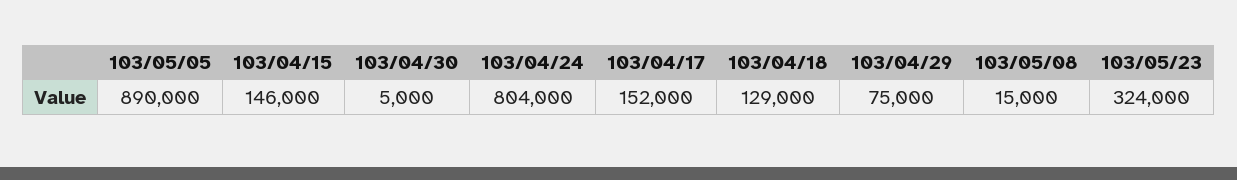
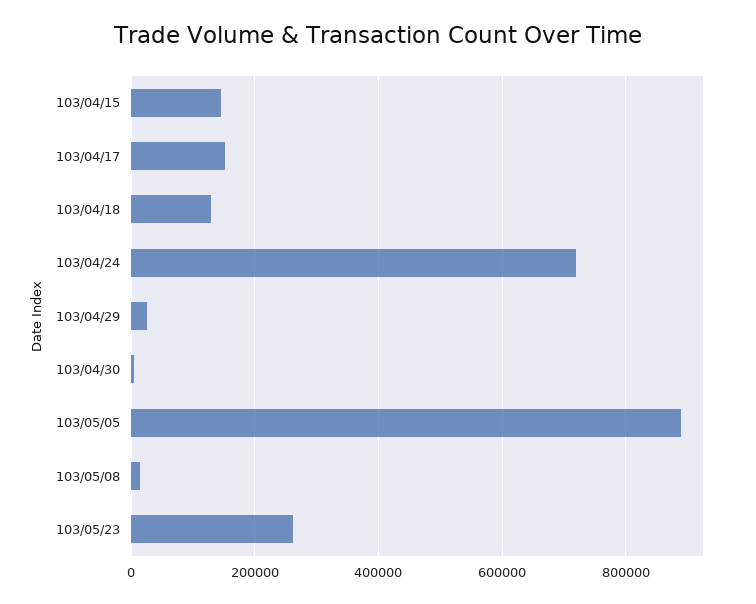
  {
    "103/05/05": 890000,
    "103/04/15": 146000,
    "103/04/30": 5000,
-   "103/04/24": 804000,
+   "103/04/24": 720000,
    "103/04/17": 152000,
    "103/04/18": 129000,
-   "103/04/29": 75000,
+   "103/04/29": 20000,
    "103/05/08": 15000,
-   "103/05/23": 324000
+   "103/05/23": 260000
  }

